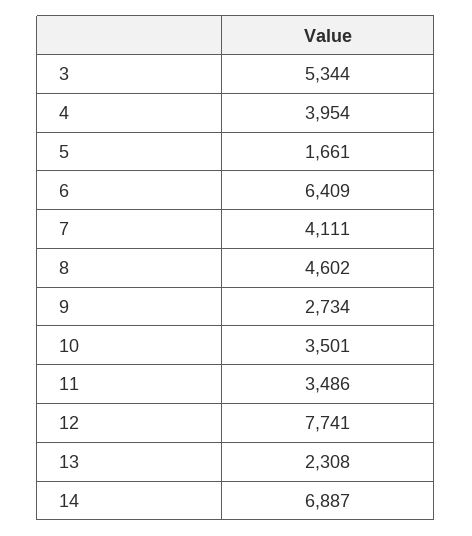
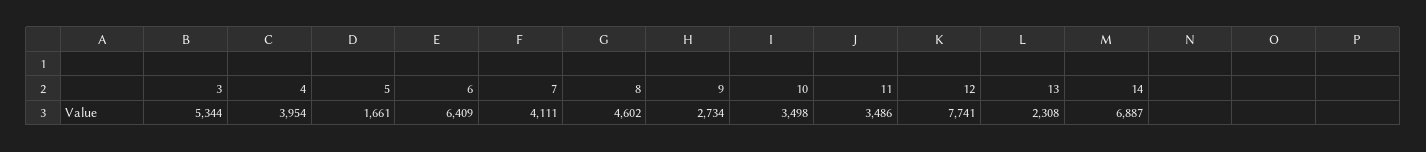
  {
    "3": 5344,
    "4": 3954,
    "5": 1661,
    "6": 6409,
    "7": 4111,
    "8": 4602,
    "9": 2734,
-   "10": 3501,
+   "10": 3498,
    "11": 3486,
    "12": 7741,
    "13": 2308,
    "14": 6887
  }

